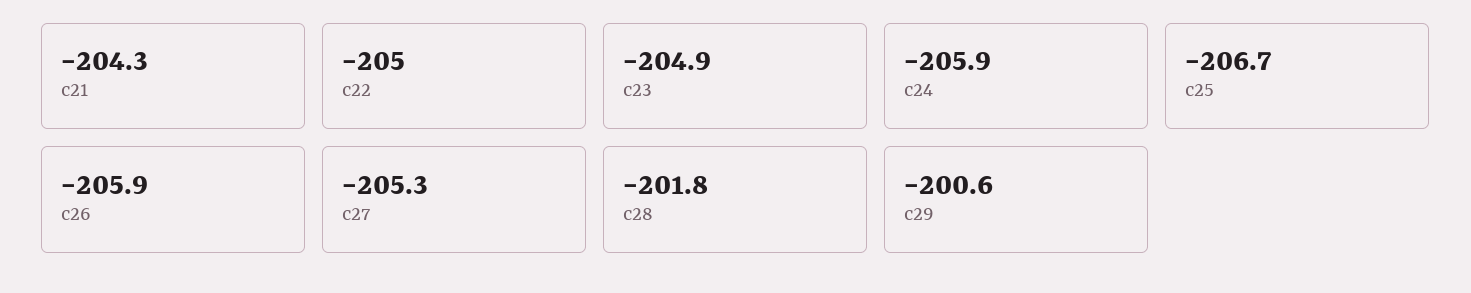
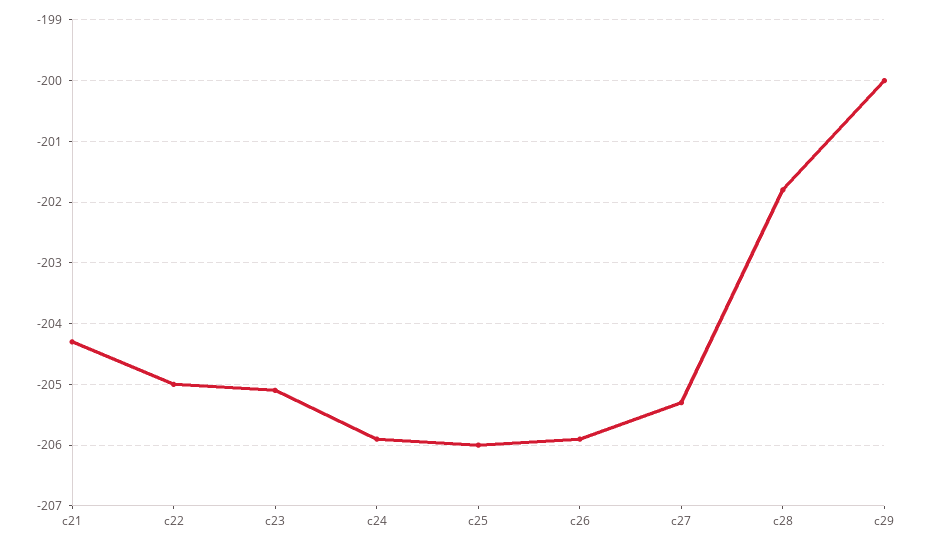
  {
    "c21": -204.3,
    "c22": -205,
-   "c23": -204.9,
+   "c23": -205.1,
    "c24": -205.9,
-   "c25": -206.7,
+   "c25": -206,
    "c26": -205.9,
    "c27": -205.3,
    "c28": -201.8,
-   "c29": -200.6
+   "c29": -200
  }

